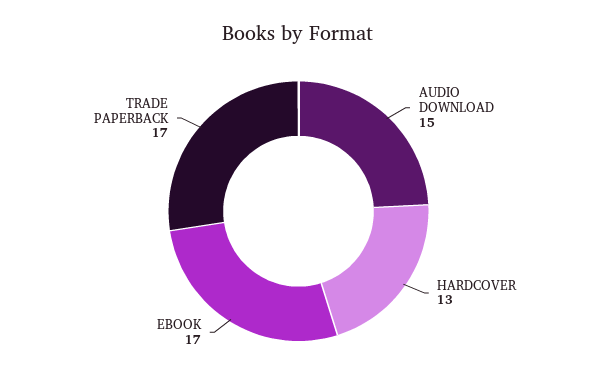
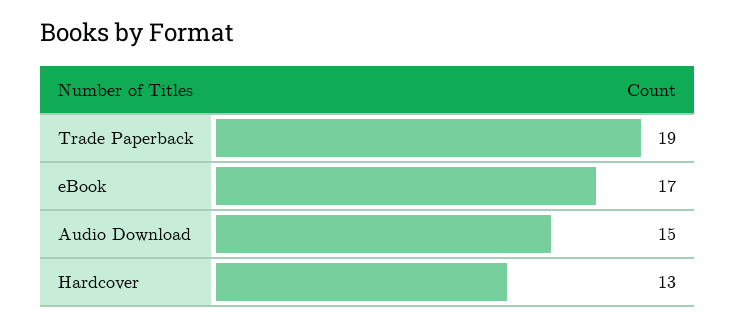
  {
    "AUDIO DOWNLOAD": 15,
    "HARDCOVER": 13,
    "EBOOK": 17,
-   "TRADE PAPERBACK": 17
+   "TRADE PAPERBACK": 19
  }

